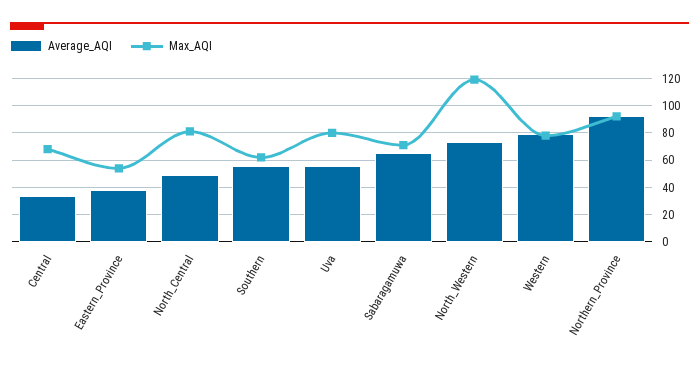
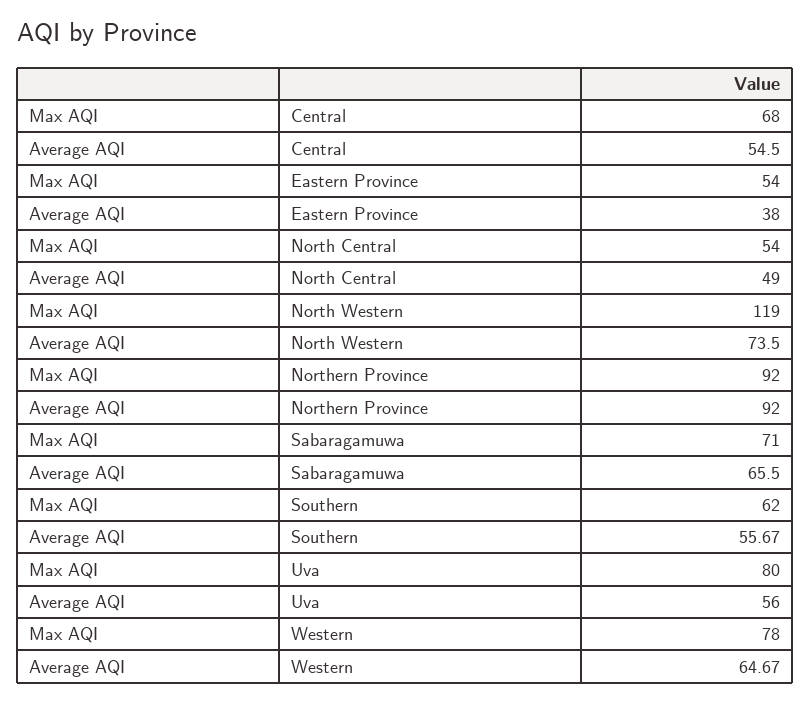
  {
    "Average_AQI": {
-     "Central": 35,
+     "Central": 54.5,
      "Eastern_Province": 38,
      "North_Central": 49,
      "Southern": 55.67,
      "Uva": 56,
      "Sabaragamuwa": 65.5,
      "North_Western": 73.5,
-     "Western": 80,
+     "Western": 64.67,
      "Northern_Province": 92
    },
    "Max_AQI": {
      "Central": 68,
      "Eastern_Province": 54,
-     "North_Central": 80,
+     "North_Central": 54,
      "Southern": 62,
      "Uva": 80,
      "Sabaragamuwa": 71,
      "North_Western": 119,
      "Western": 78,
      "Northern_Province": 92
    }
  }

